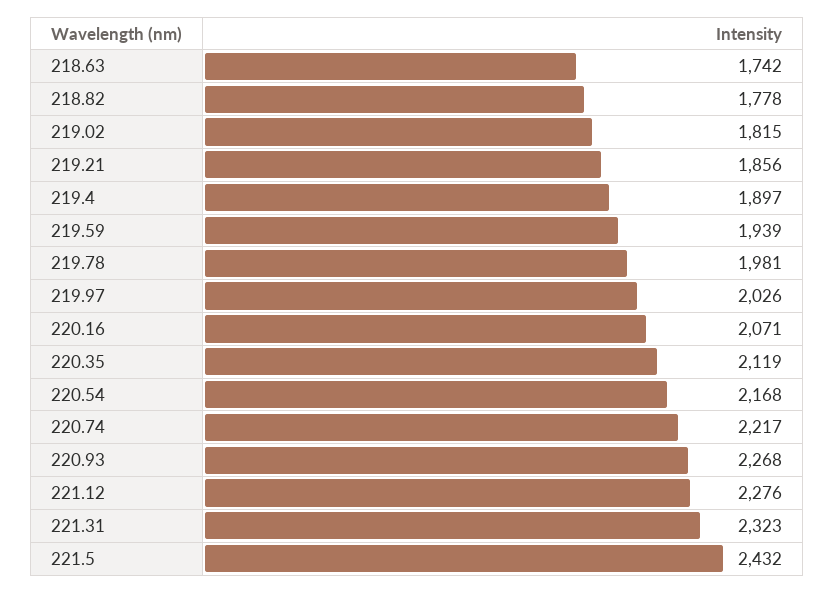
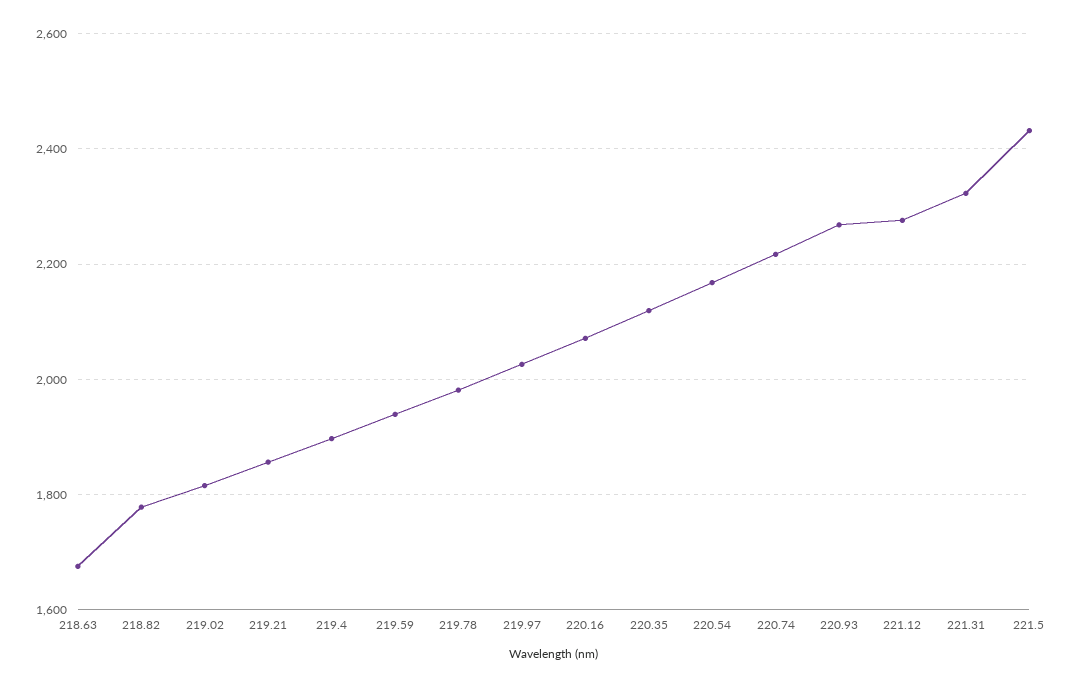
  {
-   "218.63": 1742,
+   "218.63": 1680,
    "218.82": 1778,
    "219.02": 1815,
    "219.21": 1856,
    "219.4": 1897,
    "219.59": 1939,
    "219.78": 1981,
    "219.97": 2026,
    "220.16": 2071,
    "220.35": 2119,
    "220.54": 2168,
    "220.74": 2217,
    "220.93": 2268,
    "221.12": 2276,
    "221.31": 2323,
    "221.5": 2432
  }

